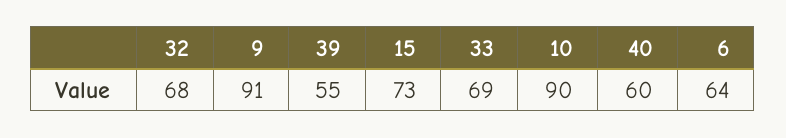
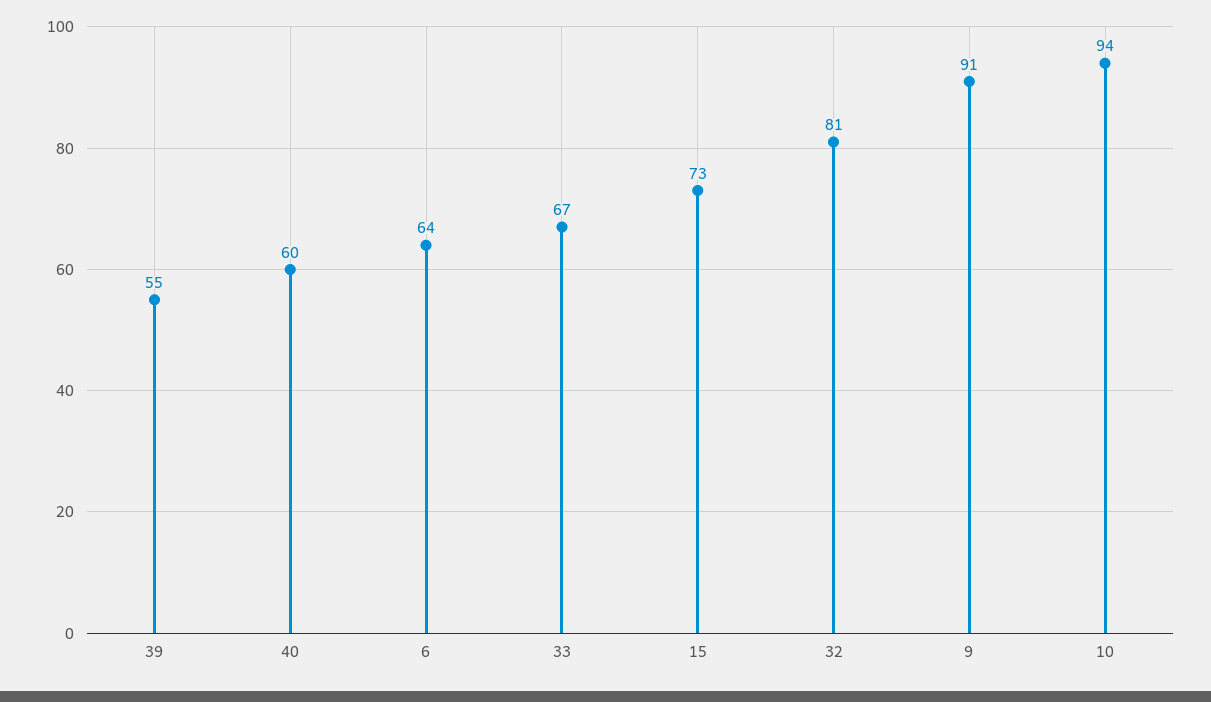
  {
-   "32": 68,
+   "32": 81,
    "9": 91,
    "39": 55,
    "15": 73,
-   "33": 69,
+   "33": 67,
-   "10": 90,
+   "10": 94,
    "40": 60,
    "6": 64
  }

